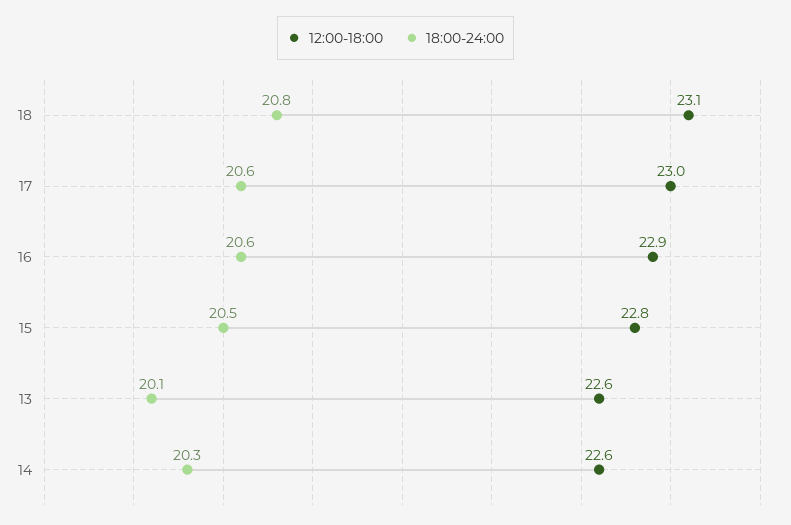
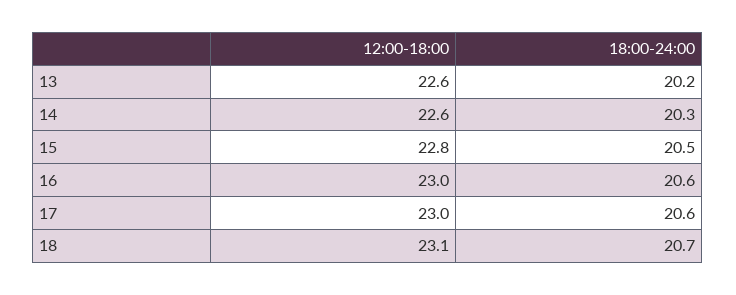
  {
    "12:00-18:00": {
      "18": 23.1,
      "17": 23,
-     "16": 22.9,
+     "16": 23,
      "15": 22.8,
      "13": 22.6,
      "14": 22.6
    },
    "18:00-24:00": {
-     "18": 20.8,
+     "18": 20.7,
      "17": 20.6,
      "16": 20.6,
      "15": 20.5,
-     "13": 20.1,
+     "13": 20.2,
      "14": 20.3
    }
  }

